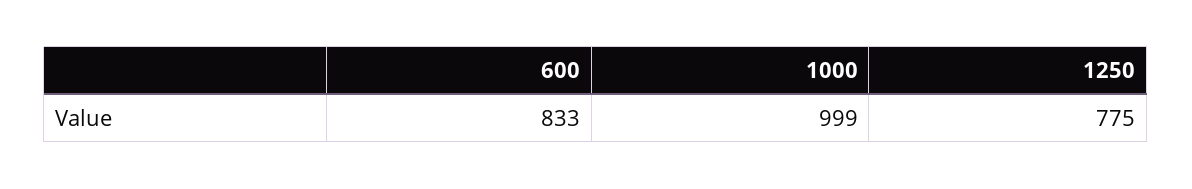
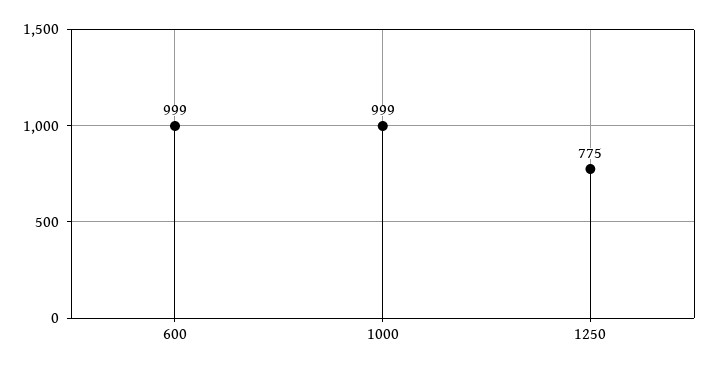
  {
-   "600": 833,
+   "600": 999,
    "1000": 999,
    "1250": 775
  }

